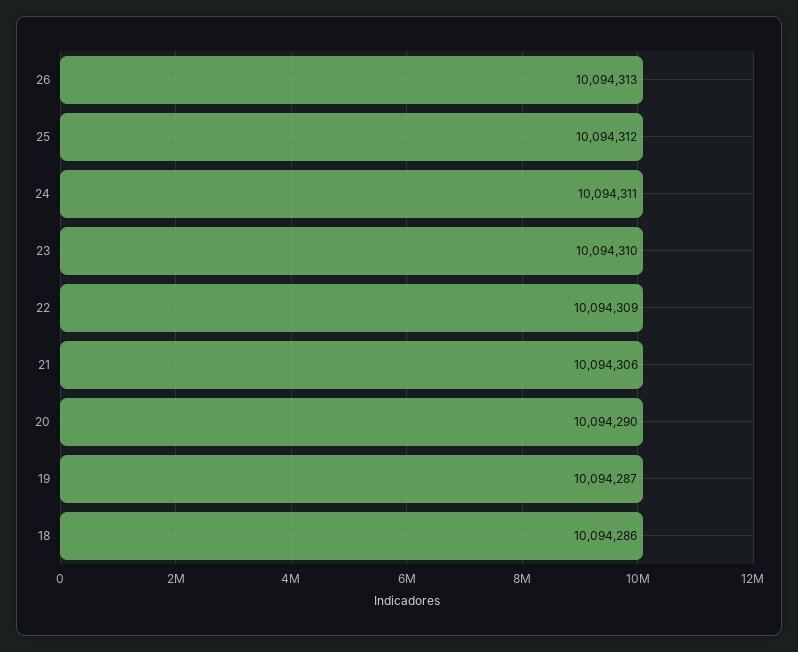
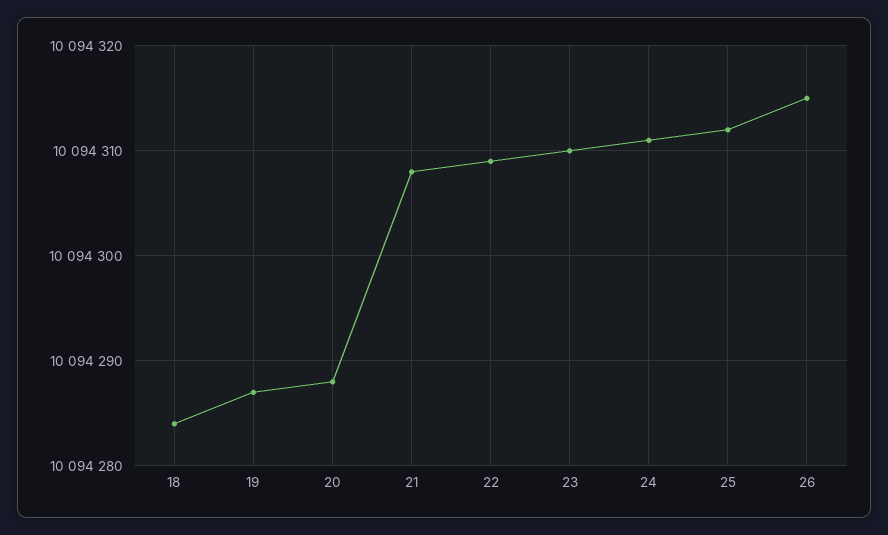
  {
-   "26": 10094313,
+   "26": 10094315,
    "25": 10094312,
    "24": 10094311,
    "23": 10094310,
    "22": 10094309,
-   "21": 10094306,
+   "21": 10094308,
-   "20": 10094290,
+   "20": 10094288,
    "19": 10094287,
-   "18": 10094286
+   "18": 10094284
  }

